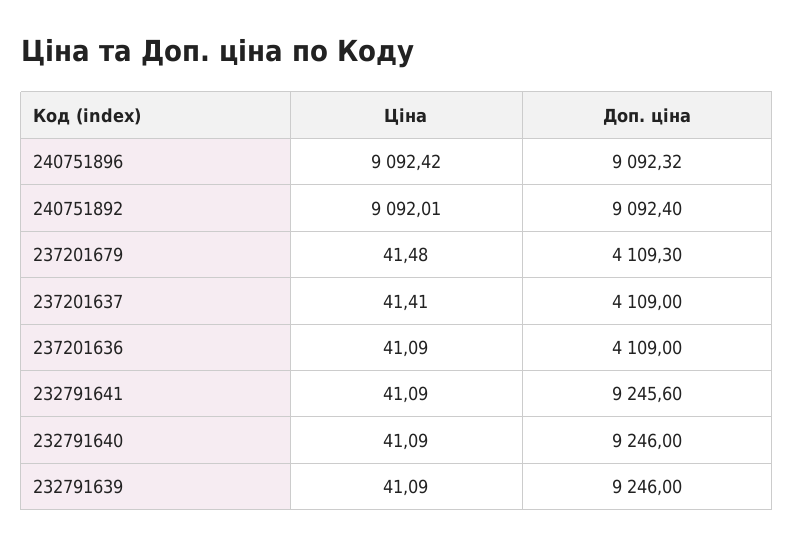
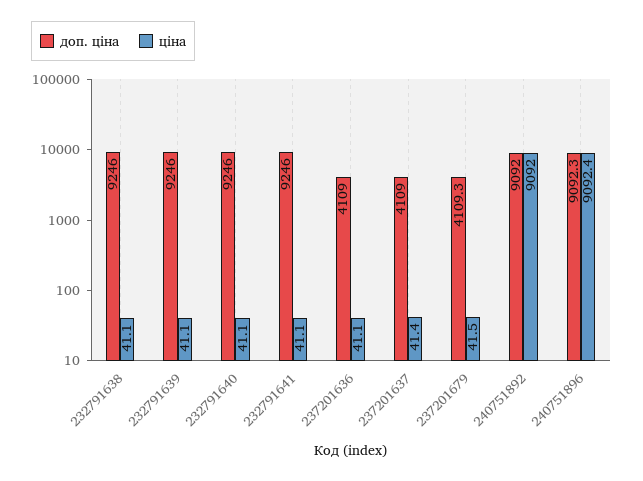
  {
    "Ціна": {
      "240751896": 9092.42,
      "240751892": 9092.01,
      "237201679": 41.48,
      "237201637": 41.41,
      "237201636": 41.09,
      "232791641": 41.09,
      "232791640": 41.09,
-     "232791639": 41.09
+     "232791639": 41.09,
+     "232791638": 41.1
    },
    "Доп. ціна": {
      "240751896": 9092.32,
-     "240751892": 9092.4,
+     "240751892": 9092,
      "237201679": 4109.3,
      "237201637": 4109,
      "237201636": 4109,
-     "232791641": 9245.6,
+     "232791641": 9246,
      "232791640": 9246,
-     "232791639": 9246
+     "232791639": 9246,
+     "232791638": 9246
    }
  }

